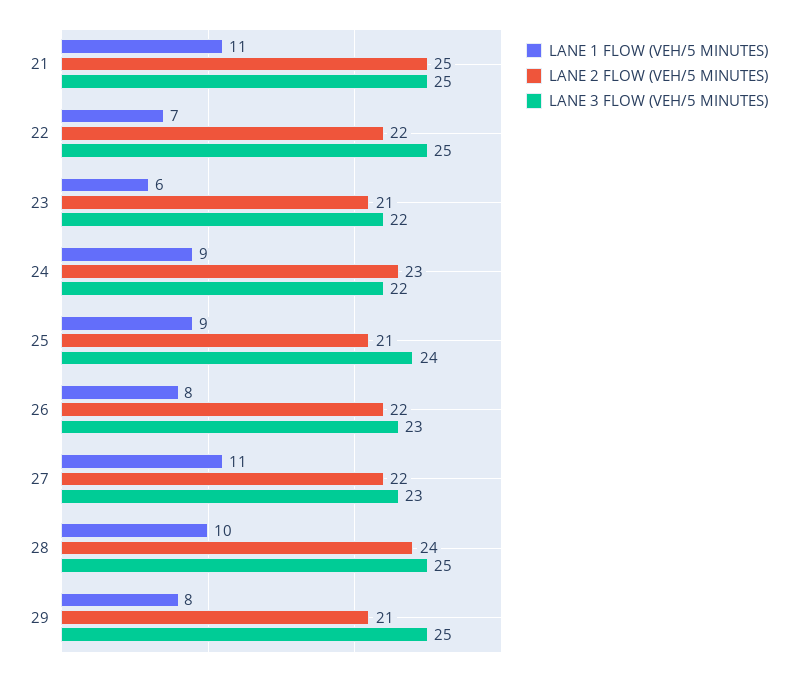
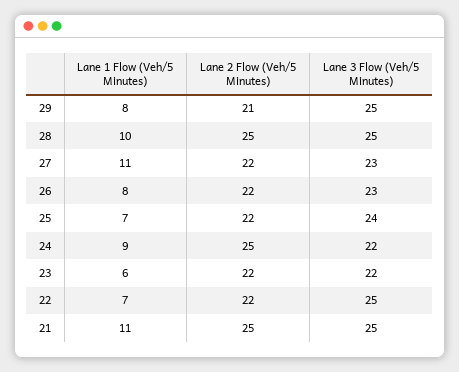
  {
    "LANE 1 FLOW (VEH/5 MINUTES)": {
      "21": 11,
      "22": 7,
      "23": 6,
      "24": 9,
-     "25": 9,
+     "25": 7,
      "26": 8,
      "27": 11,
      "28": 10,
      "29": 8
    },
    "LANE 2 FLOW (VEH/5 MINUTES)": {
      "21": 25,
      "22": 22,
-     "23": 21,
+     "23": 22,
-     "24": 23,
+     "24": 25,
-     "25": 21,
+     "25": 22,
      "26": 22,
      "27": 22,
-     "28": 24,
+     "28": 25,
      "29": 21
    },
    "LANE 3 FLOW (VEH/5 MINUTES)": {
      "21": 25,
      "22": 25,
      "23": 22,
      "24": 22,
      "25": 24,
      "26": 23,
      "27": 23,
      "28": 25,
      "29": 25
    }
  }

